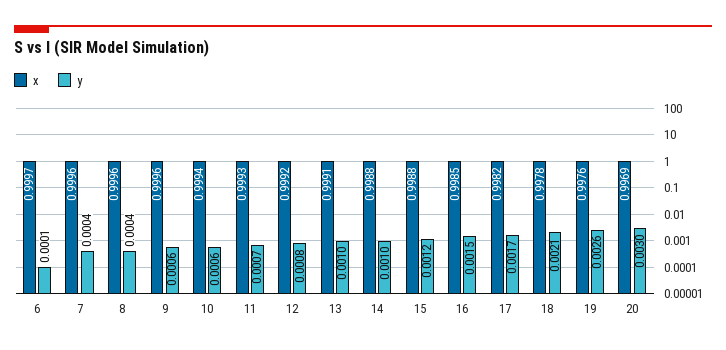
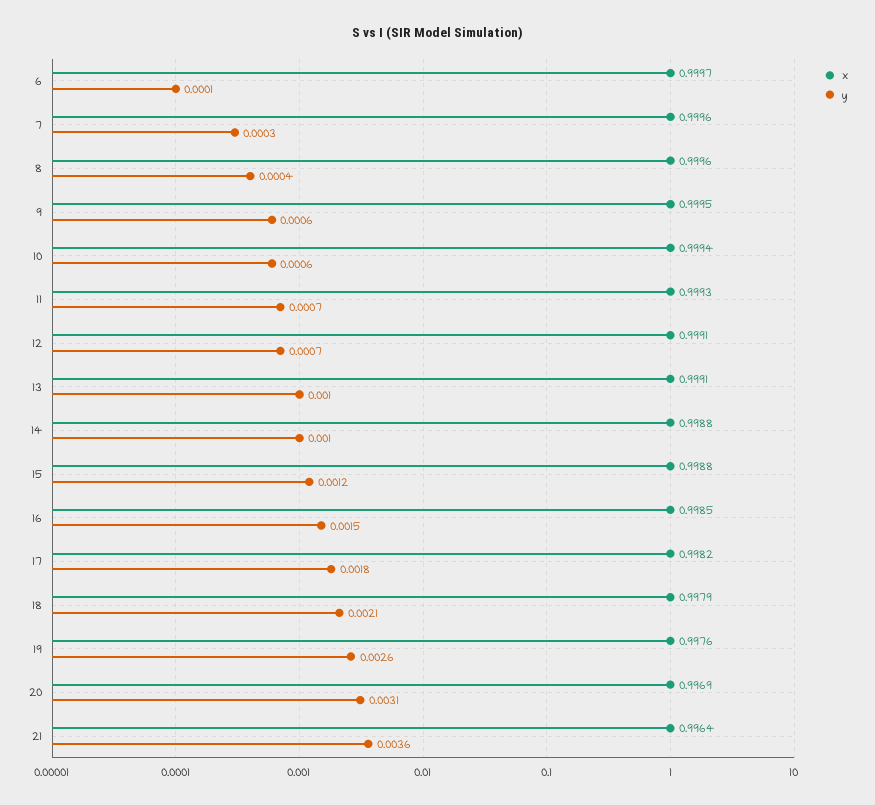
  {
    "x": {
      "6": 0.9997,
      "7": 0.9996,
      "8": 0.9996,
-     "9": 0.9996,
+     "9": 0.9995,
      "10": 0.9994,
      "11": 0.9993,
-     "12": 0.9992,
+     "12": 0.9991,
      "13": 0.9991,
      "14": 0.9988,
      "15": 0.9988,
      "16": 0.9985,
      "17": 0.9982,
-     "18": 0.9978,
+     "18": 0.9979,
      "19": 0.9976,
-     "20": 0.9969
+     "20": 0.9969,
+     "21": 0.9964
    },
    "y": {
      "6": 0.0001,
-     "7": 0.0004,
+     "7": 0.0003,
      "8": 0.0004,
      "9": 0.0006,
      "10": 0.0006,
      "11": 0.0007,
-     "12": 0.0008,
+     "12": 0.0007,
      "13": 0.001,
      "14": 0.001,
      "15": 0.0012,
      "16": 0.0015,
-     "17": 0.0017,
+     "17": 0.0018,
      "18": 0.0021,
      "19": 0.0026,
-     "20": 0.003
+     "20": 0.0031,
+     "21": 0.0036
    }
  }

